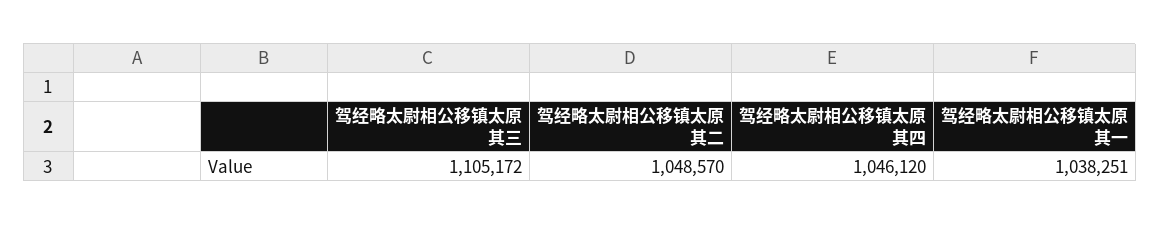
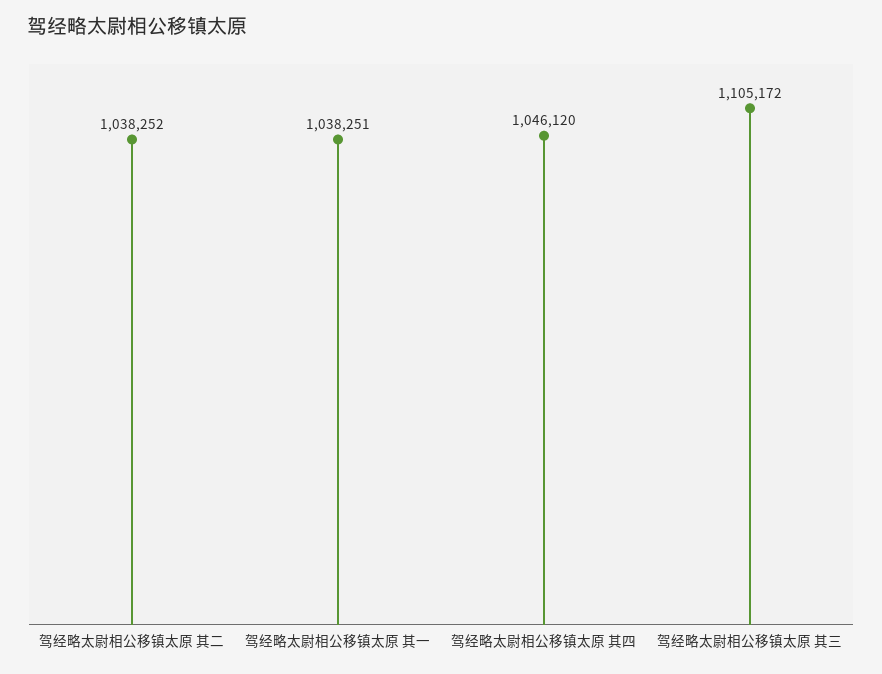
  {
    "驾经略太尉相公移镇太原 其三": 1105172,
-   "驾经略太尉相公移镇太原 其二": 1048570,
+   "驾经略太尉相公移镇太原 其二": 1038252,
    "驾经略太尉相公移镇太原 其四": 1046120,
    "驾经略太尉相公移镇太原 其一": 1038251
  }

